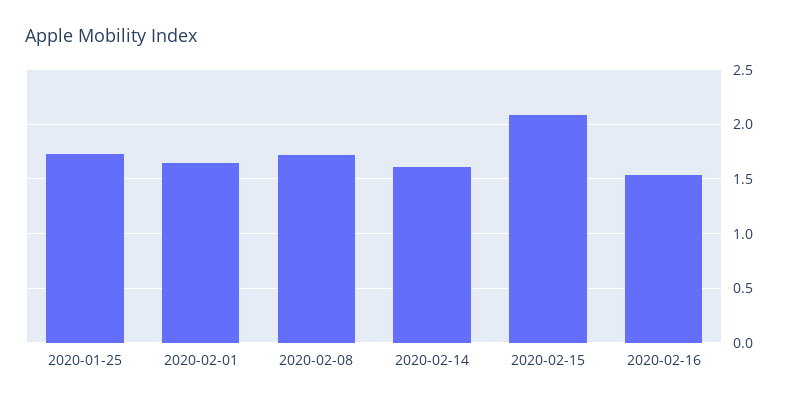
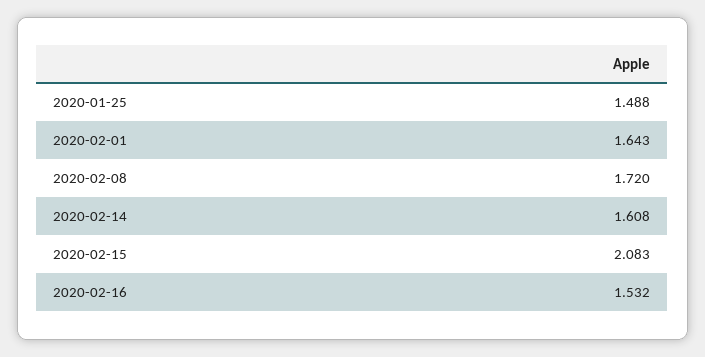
  {
-   "2020-01-25": 1.7,
+   "2020-01-25": 1.488,
    "2020-02-01": 1.643,
    "2020-02-08": 1.72,
    "2020-02-14": 1.608,
    "2020-02-15": 2.083,
    "2020-02-16": 1.532
  }

